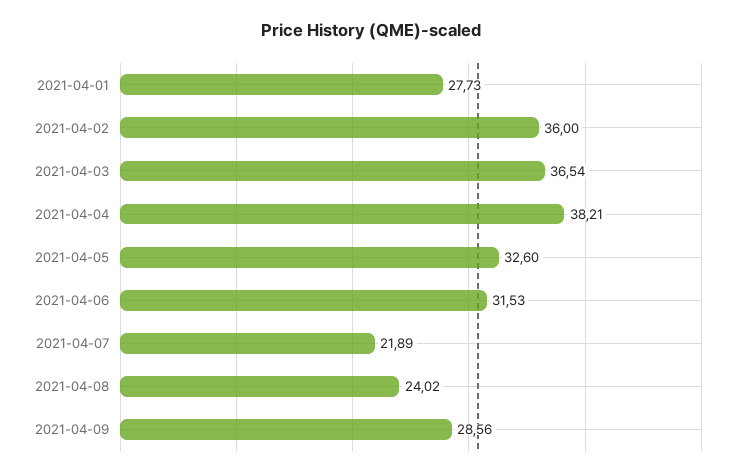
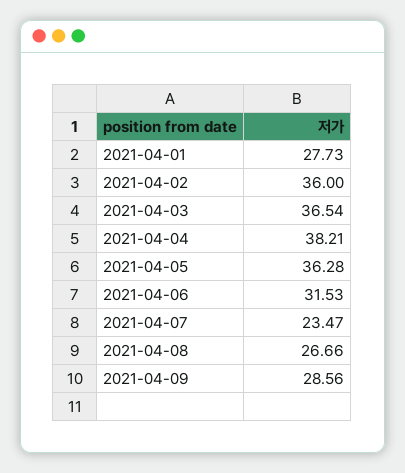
  {
    "2021-04-01": 27.73,
    "2021-04-02": 36,
    "2021-04-03": 36.54,
    "2021-04-04": 38.21,
-   "2021-04-05": 32.6,
+   "2021-04-05": 36.28,
    "2021-04-06": 31.53,
-   "2021-04-07": 21.89,
+   "2021-04-07": 23.47,
-   "2021-04-08": 24.02,
+   "2021-04-08": 26.66,
    "2021-04-09": 28.56
  }

